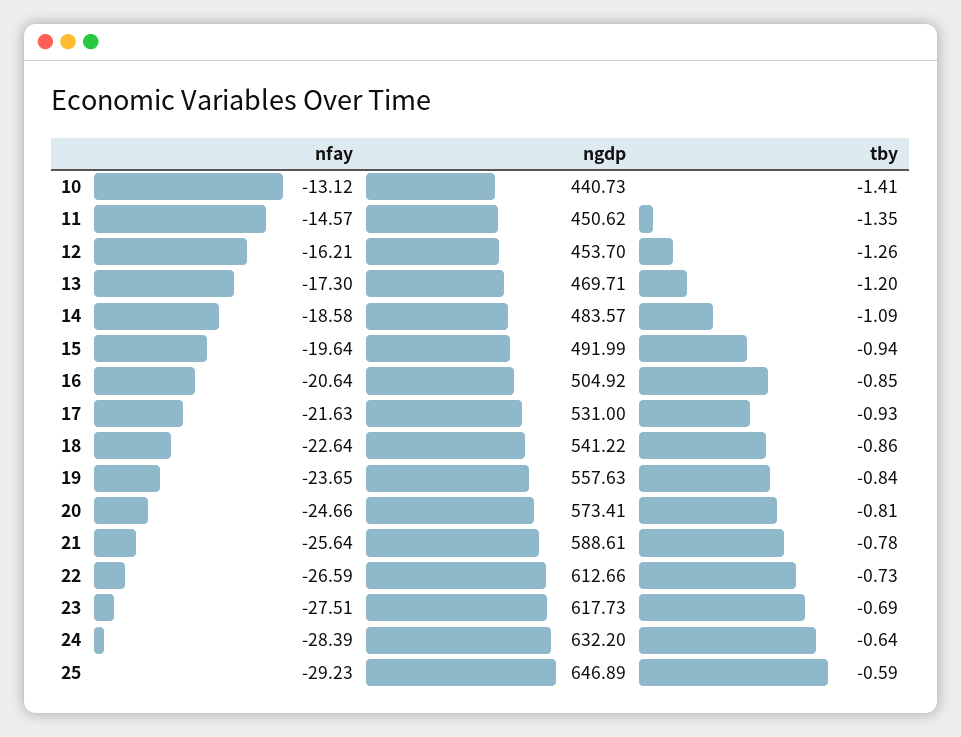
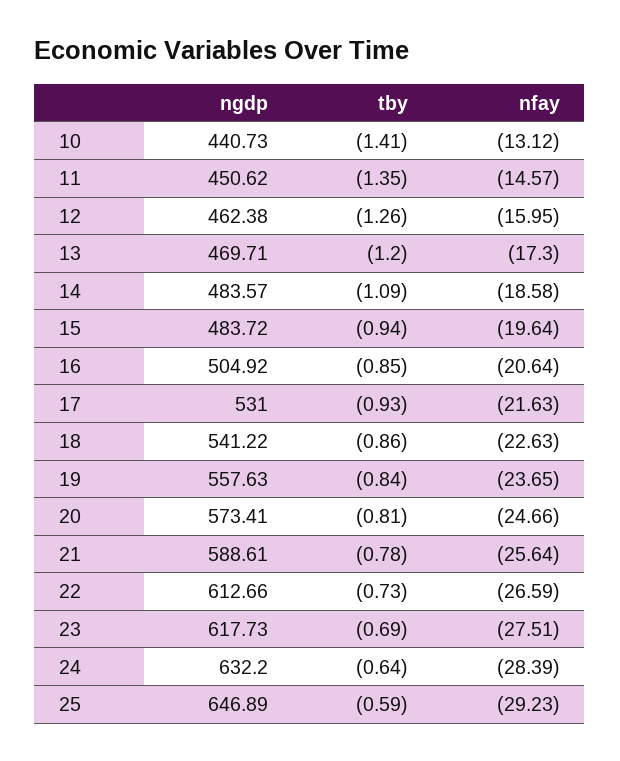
  {
    "nfay": {
      "10": -13.12,
      "11": -14.57,
-     "12": -16.21,
+     "12": -15.95,
      "13": -17.3,
      "14": -18.58,
      "15": -19.64,
      "16": -20.64,
      "17": -21.63,
-     "18": -22.64,
+     "18": -22.63,
      "19": -23.65,
      "20": -24.66,
      "21": -25.64,
      "22": -26.59,
      "23": -27.51,
      "24": -28.39,
      "25": -29.23
    },
    "ngdp": {
      "10": 440.73,
      "11": 450.62,
-     "12": 453.7,
+     "12": 462.38,
      "13": 469.71,
      "14": 483.57,
-     "15": 491.99,
+     "15": 483.72,
      "16": 504.92,
      "17": 531,
      "18": 541.22,
      "19": 557.63,
      "20": 573.41,
      "21": 588.61,
      "22": 612.66,
      "23": 617.73,
      "24": 632.2,
      "25": 646.89
    },
    "tby": {
      "10": -1.41,
      "11": -1.35,
      "12": -1.26,
      "13": -1.2,
      "14": -1.09,
      "15": -0.94,
      "16": -0.85,
      "17": -0.93,
      "18": -0.86,
      "19": -0.84,
      "20": -0.81,
      "21": -0.78,
      "22": -0.73,
      "23": -0.69,
      "24": -0.64,
      "25": -0.59
    }
  }

